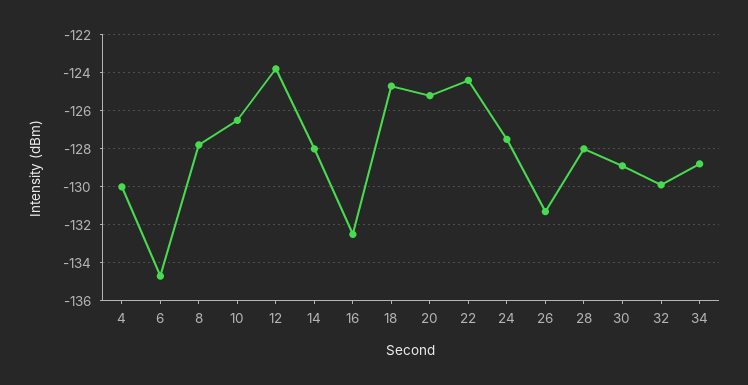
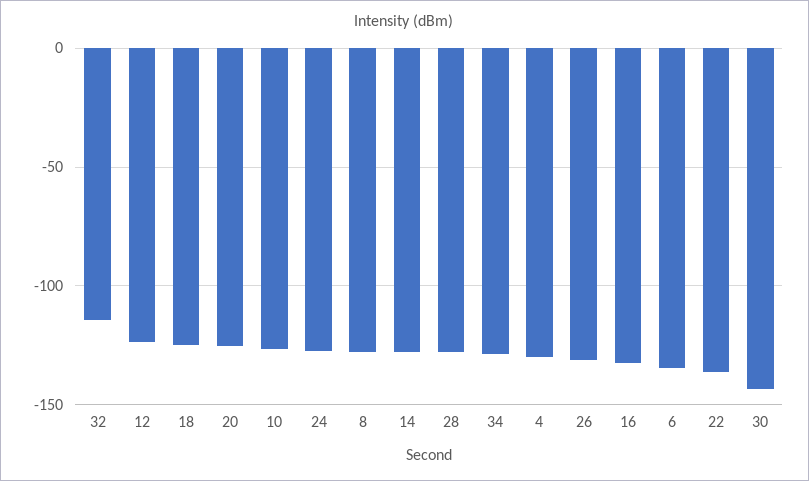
  {
    "4": -130,
    "6": -134.5,
    "8": -128,
    "10": -126.5,
    "12": -124,
    "14": -128,
    "16": -132.5,
    "18": -124.5,
    "20": -125,
-   "22": -124.5,
+   "22": -135,
    "24": -127.5,
    "26": -131.5,
    "28": -128,
-   "30": -129,
+   "30": -145,
-   "32": -130,
+   "32": -115,
    "34": -129
  }

